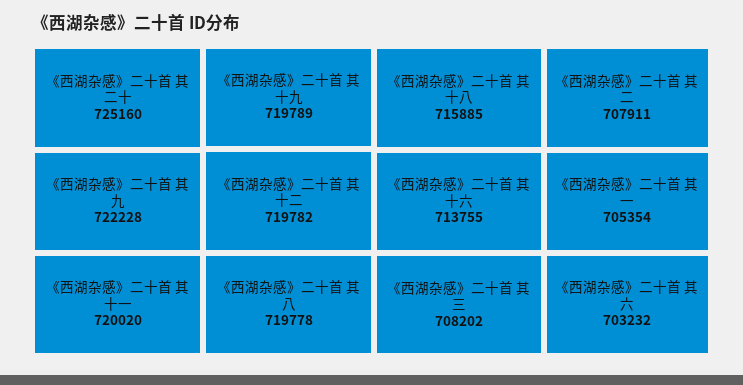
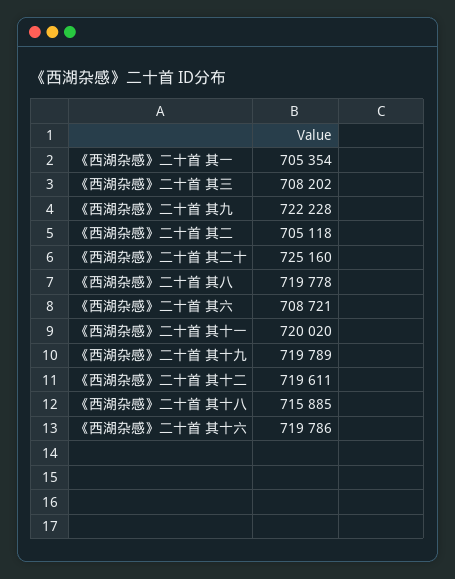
  {
    "《西湖杂感》二十首 其二十": 725160,
    "《西湖杂感》二十首 其九": 722228,
    "《西湖杂感》二十首 其十一": 720020,
    "《西湖杂感》二十首 其十九": 719789,
-   "《西湖杂感》二十首 其十二": 719782,
+   "《西湖杂感》二十首 其十二": 719611,
    "《西湖杂感》二十首 其八": 719778,
    "《西湖杂感》二十首 其十八": 715885,
-   "《西湖杂感》二十首 其十六": 713755,
+   "《西湖杂感》二十首 其十六": 719786,
    "《西湖杂感》二十首 其三": 708202,
-   "《西湖杂感》二十首 其二": 707911,
+   "《西湖杂感》二十首 其二": 705118,
    "《西湖杂感》二十首 其一": 705354,
-   "《西湖杂感》二十首 其六": 703232
+   "《西湖杂感》二十首 其六": 708721
  }

